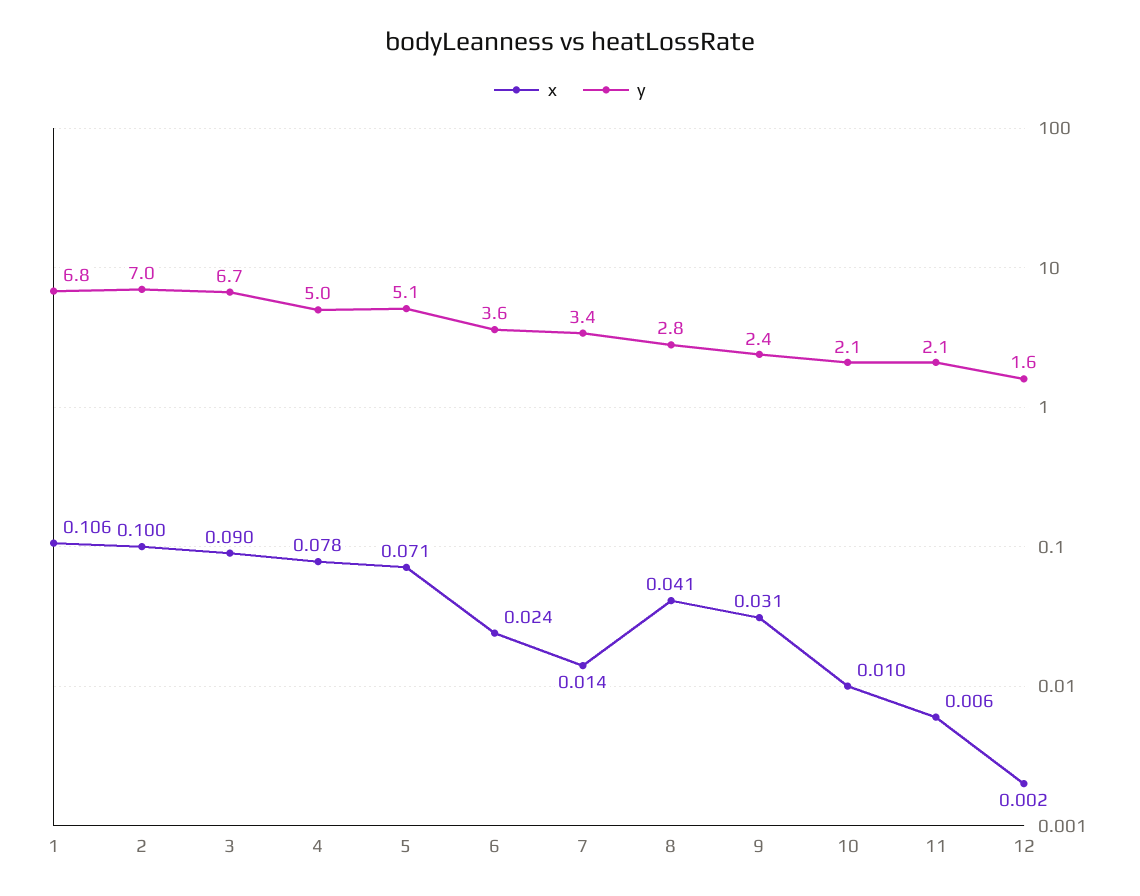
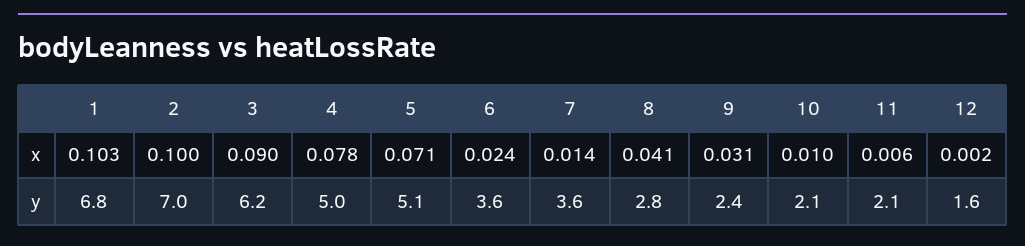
  {
    "x": {
-     "1": 0.106,
+     "1": 0.103,
      "2": 0.1,
      "3": 0.09,
      "4": 0.078,
      "5": 0.071,
      "6": 0.024,
      "7": 0.014,
      "8": 0.041,
      "9": 0.031,
      "10": 0.01,
      "11": 0.006,
      "12": 0.002
    },
    "y": {
      "1": 6.8,
      "2": 7,
-     "3": 6.7,
+     "3": 6.2,
      "4": 5,
      "5": 5.1,
      "6": 3.6,
-     "7": 3.4,
+     "7": 3.6,
      "8": 2.8,
      "9": 2.4,
      "10": 2.1,
      "11": 2.1,
      "12": 1.6
    }
  }

